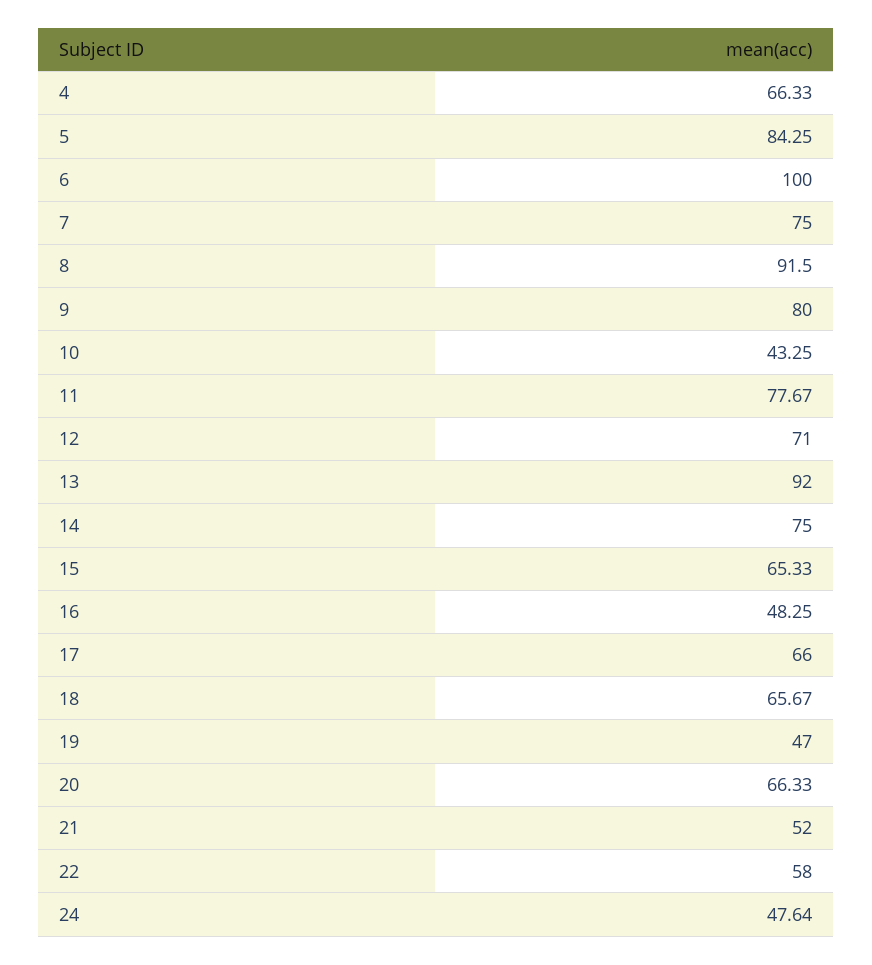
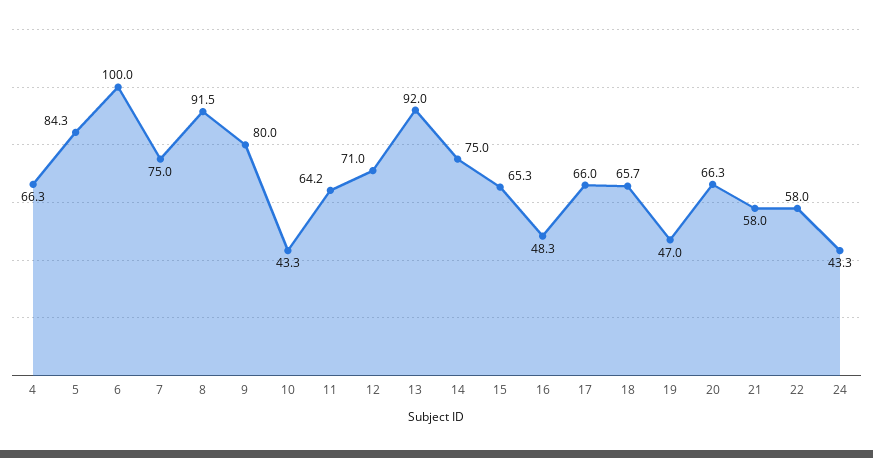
  {
    "4": 66.33,
    "5": 84.25,
    "6": 100,
    "7": 75,
    "8": 91.5,
    "9": 80,
    "10": 43.25,
-   "11": 77.67,
+   "11": 64.2,
    "12": 71,
    "13": 92,
    "14": 75,
    "15": 65.33,
    "16": 48.25,
    "17": 66,
    "18": 65.67,
    "19": 47,
    "20": 66.33,
-   "21": 52,
+   "21": 58,
    "22": 58,
-   "24": 47.64
+   "24": 43.3
  }

